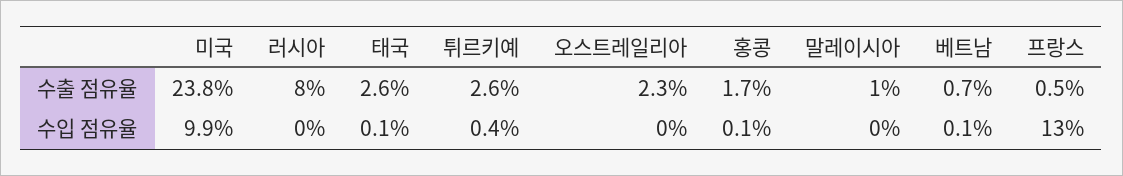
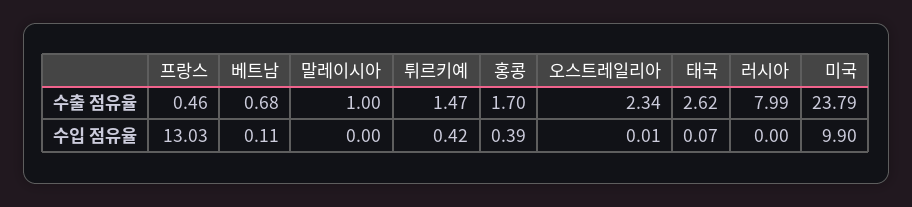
  {
    "미국": {
      "수출 점유율": 23.79,
      "수입 점유율": 9.9
    },
    "러시아": {
      "수출 점유율": 7.99,
      "수입 점유율": 0
    },
    "태국": {
      "수출 점유율": 2.62,
      "수입 점유율": 0.07
    },
    "튀르키예": {
-     "수출 점유율": 2.6,
+     "수출 점유율": 1.47,
      "수입 점유율": 0.42
    },
    "오스트레일리아": {
      "수출 점유율": 2.34,
      "수입 점유율": 0.01
    },
    "홍콩": {
      "수출 점유율": 1.7,
-     "수입 점유율": 0.1
+     "수입 점유율": 0.39
    },
    "말레이시아": {
      "수출 점유율": 1,
      "수입 점유율": 0
    },
    "베트남": {
      "수출 점유율": 0.68,
      "수입 점유율": 0.11
    },
    "프랑스": {
      "수출 점유율": 0.46,
      "수입 점유율": 13.03
    }
  }

